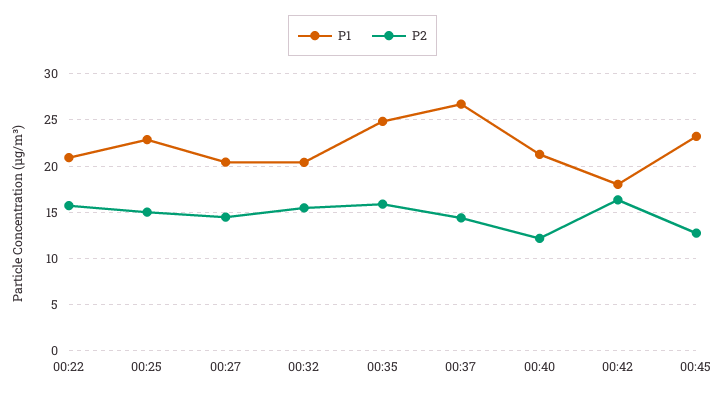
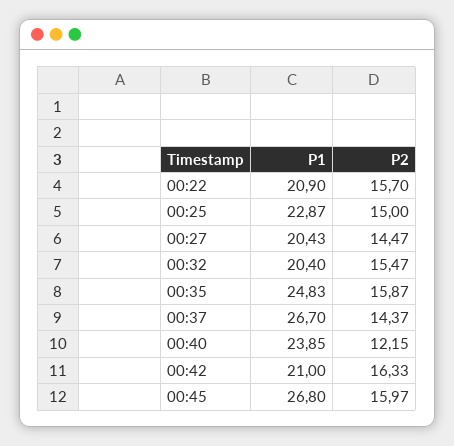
  {
    "P1": {
      "00:22": 20.9,
      "00:25": 22.87,
      "00:27": 20.43,
      "00:32": 20.4,
      "00:35": 24.83,
      "00:37": 26.7,
-     "00:40": 21,
+     "00:40": 23.85,
-     "00:42": 18,
+     "00:42": 21,
-     "00:45": 23
+     "00:45": 26.8
    },
    "P2": {
      "00:22": 15.7,
      "00:25": 15,
      "00:27": 14.47,
      "00:32": 15.47,
      "00:35": 15.87,
      "00:37": 14.37,
      "00:40": 12.15,
      "00:42": 16.33,
-     "00:45": 13
+     "00:45": 15.97
    }
  }

